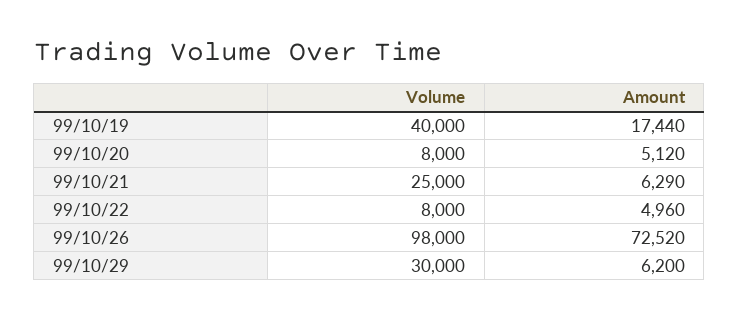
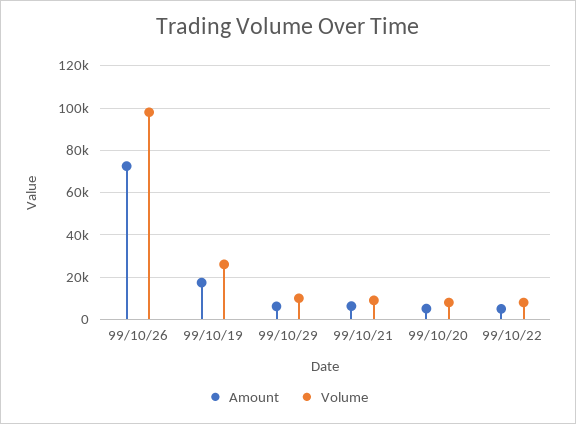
  {
    "Volume": {
-     "99/10/19": 40000,
+     "99/10/19": 25000,
      "99/10/20": 8000,
-     "99/10/21": 25000,
+     "99/10/21": 10000,
      "99/10/22": 8000,
      "99/10/26": 98000,
-     "99/10/29": 30000
+     "99/10/29": 10000
    },
    "Amount": {
      "99/10/19": 17440,
      "99/10/20": 5120,
      "99/10/21": 6290,
      "99/10/22": 4960,
      "99/10/26": 72520,
      "99/10/29": 6200
    }
  }

